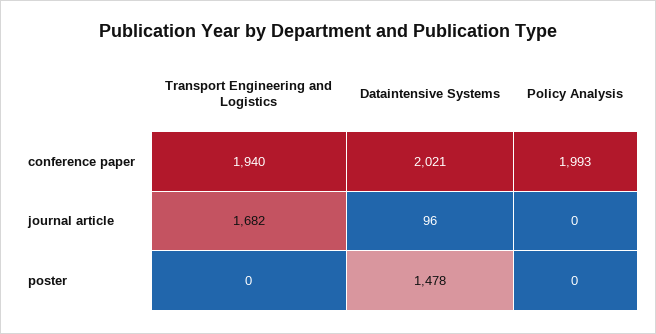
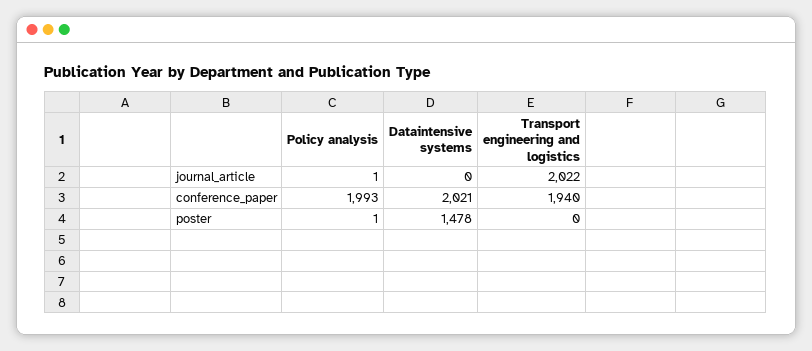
  {
    "Transport Engineering and Logistics": {
      "conference paper": 1940,
-     "journal article": 1682,
+     "journal article": 2022,
      "poster": 0
    },
    "Dataintensive Systems": {
      "conference paper": 2021,
-     "journal article": 96,
+     "journal article": 0,
      "poster": 1478
    },
    "Policy Analysis": {
      "conference paper": 1993,
-     "journal article": 0,
+     "journal article": 1,
-     "poster": 0
+     "poster": 1
    }
  }

